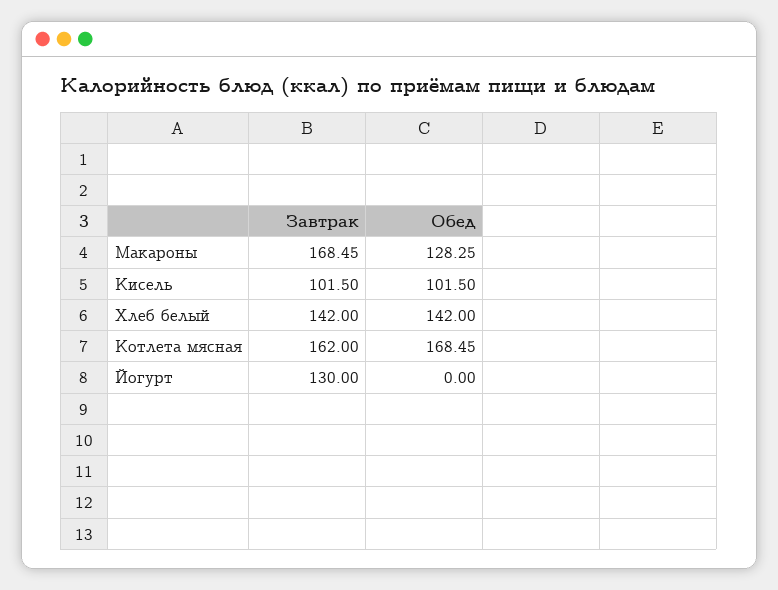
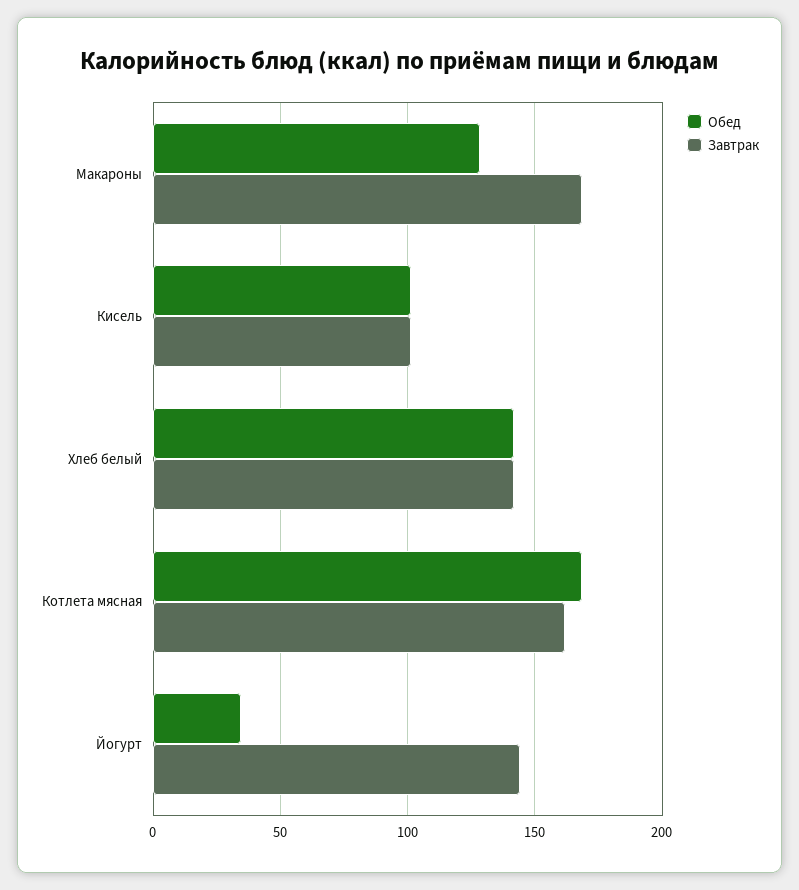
  {
    "Завтрак": {
      "Макароны": 168.45,
      "Кисель": 101.5,
      "Хлеб белый": 142,
      "Котлета мясная": 162,
-     "Йогурт": 130
+     "Йогурт": 145
    },
    "Обед": {
      "Макароны": 128.25,
      "Кисель": 101.5,
      "Хлеб белый": 142,
      "Котлета мясная": 168.45,
-     "Йогурт": 0
+     "Йогурт": 35
    }
  }

